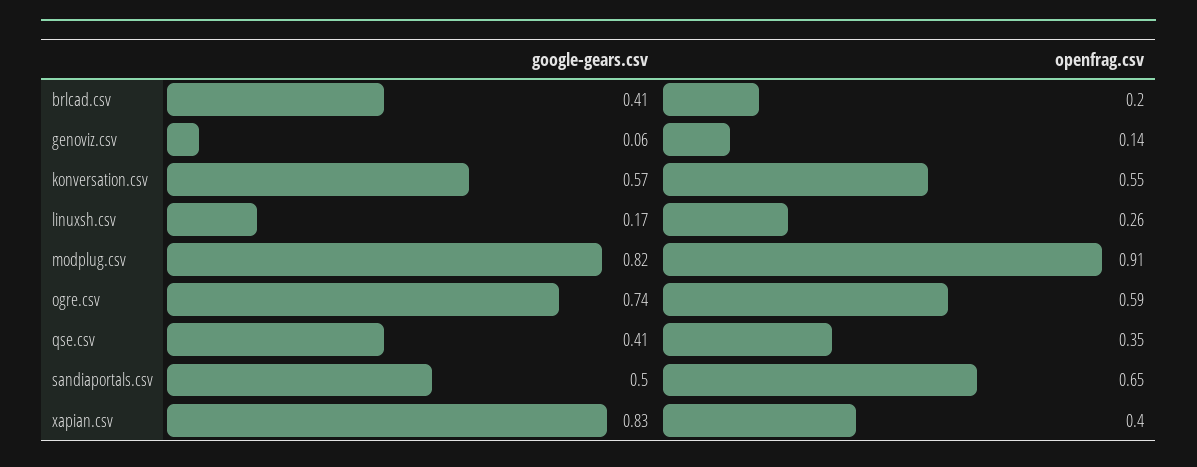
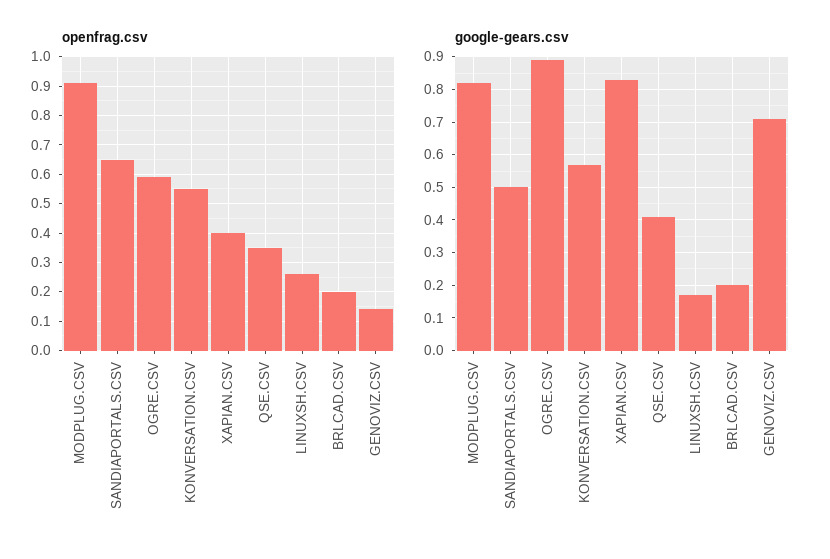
  {
    "google-gears.csv": {
-     "brlcad.csv": 0.41,
+     "brlcad.csv": 0.2,
-     "genoviz.csv": 0.06,
+     "genoviz.csv": 0.7,
      "konversation.csv": 0.57,
      "linuxsh.csv": 0.17,
      "modplug.csv": 0.82,
-     "ogre.csv": 0.74,
+     "ogre.csv": 0.9,
      "qse.csv": 0.41,
      "sandiaportals.csv": 0.5,
      "xapian.csv": 0.83
    },
    "openfrag.csv": {
      "brlcad.csv": 0.2,
      "genoviz.csv": 0.14,
      "konversation.csv": 0.55,
      "linuxsh.csv": 0.26,
      "modplug.csv": 0.91,
      "ogre.csv": 0.59,
      "qse.csv": 0.35,
      "sandiaportals.csv": 0.65,
      "xapian.csv": 0.4
    }
  }

